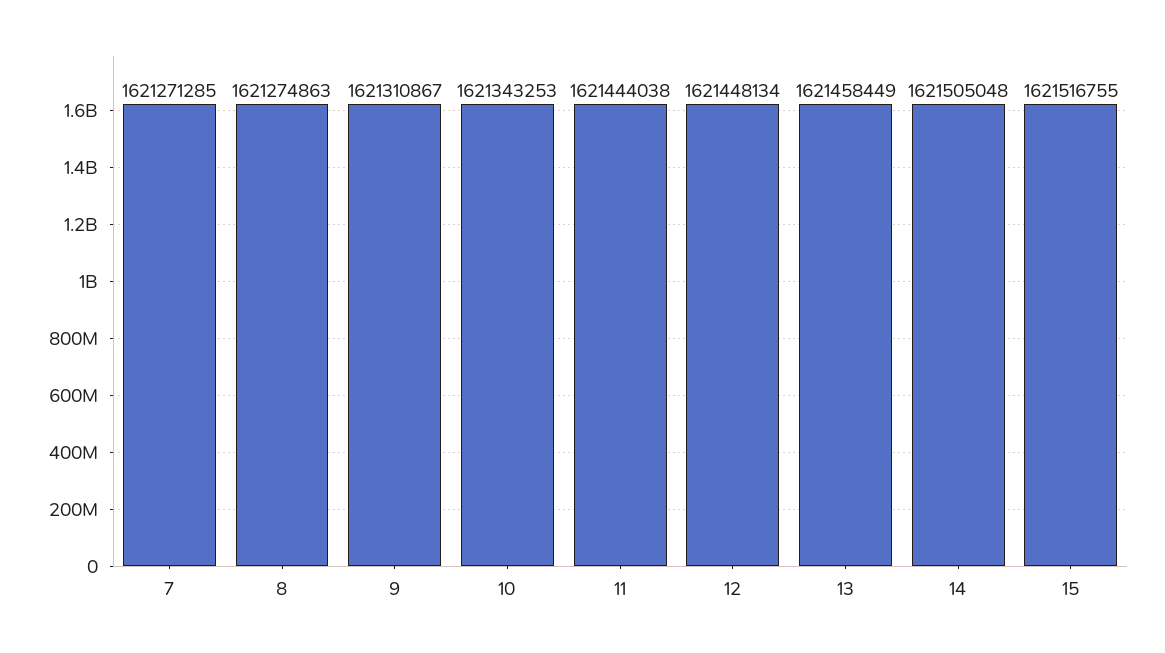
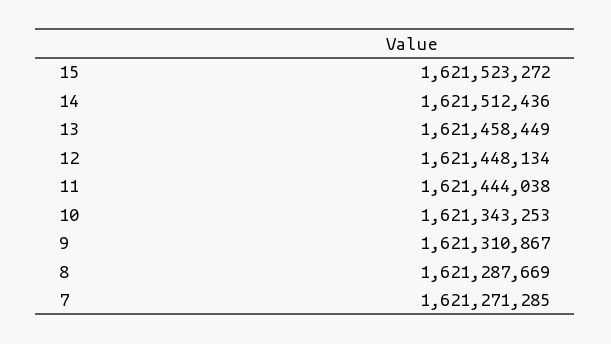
  {
    "7": 1621271285,
-   "8": 1621274863,
+   "8": 1621287669,
    "9": 1621310867,
    "10": 1621343253,
    "11": 1621444038,
    "12": 1621448134,
    "13": 1621458449,
-   "14": 1621505048,
+   "14": 1621512436,
-   "15": 1621516755
+   "15": 1621523272
  }

